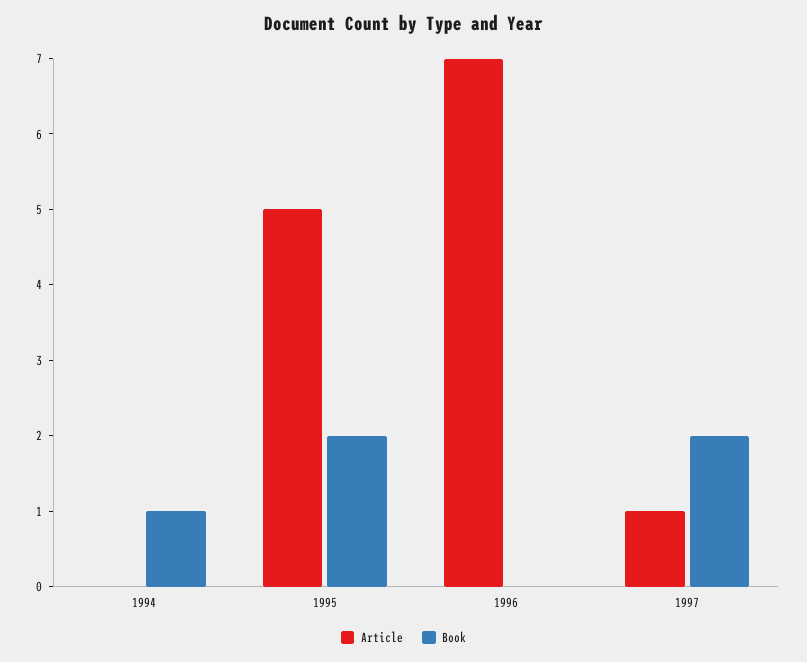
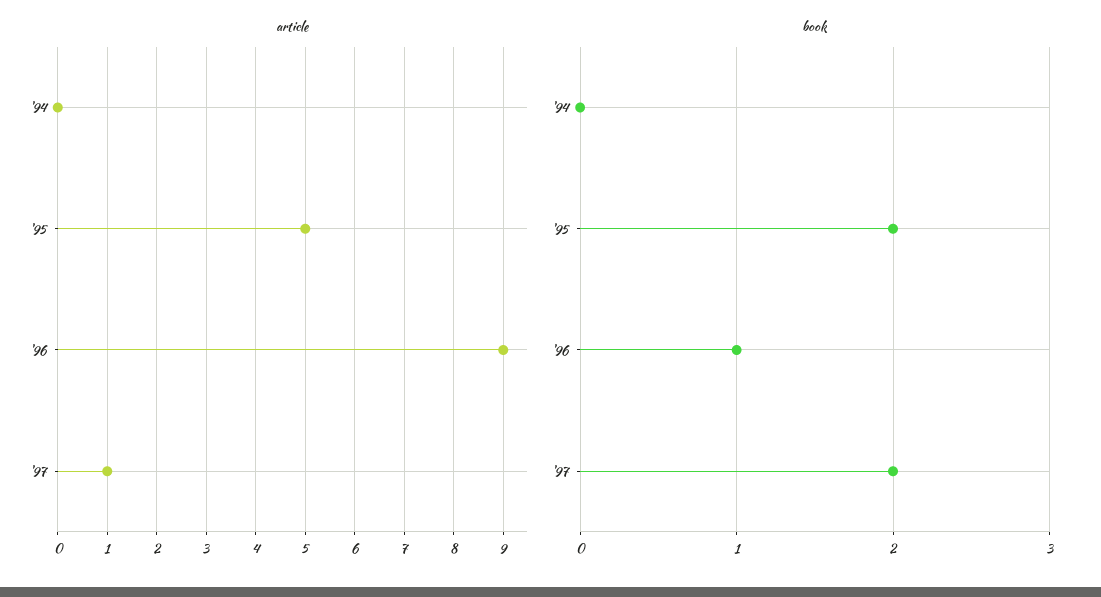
  {
    "Article": {
      "1994": 0,
      "1995": 5,
-     "1996": 7,
+     "1996": 9,
      "1997": 1
    },
    "Book": {
-     "1994": 1,
+     "1994": 0,
      "1995": 2,
-     "1996": 0,
+     "1996": 1,
      "1997": 2
    }
  }

